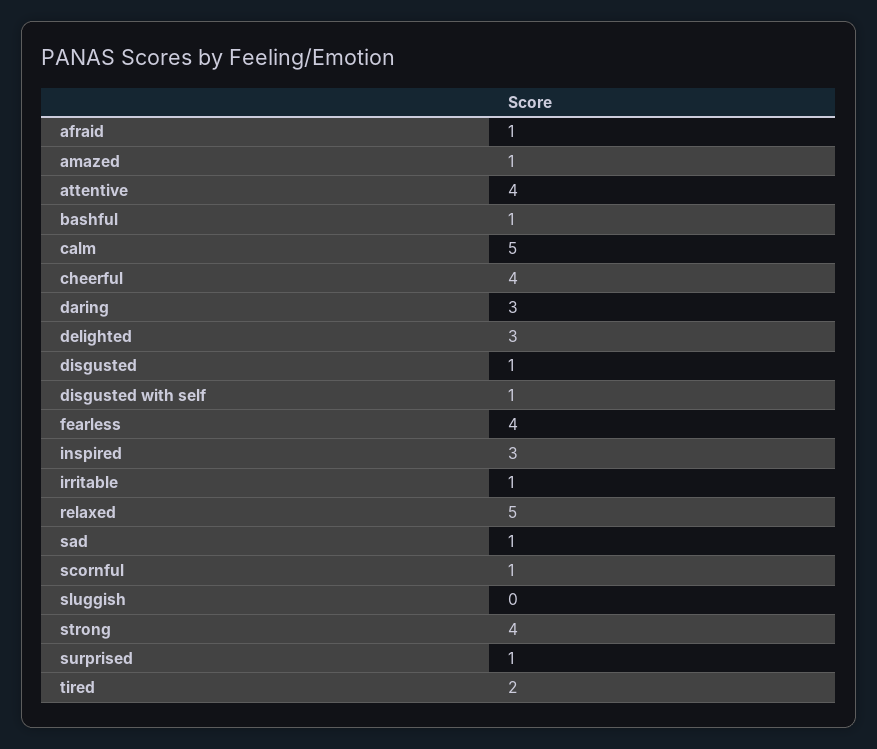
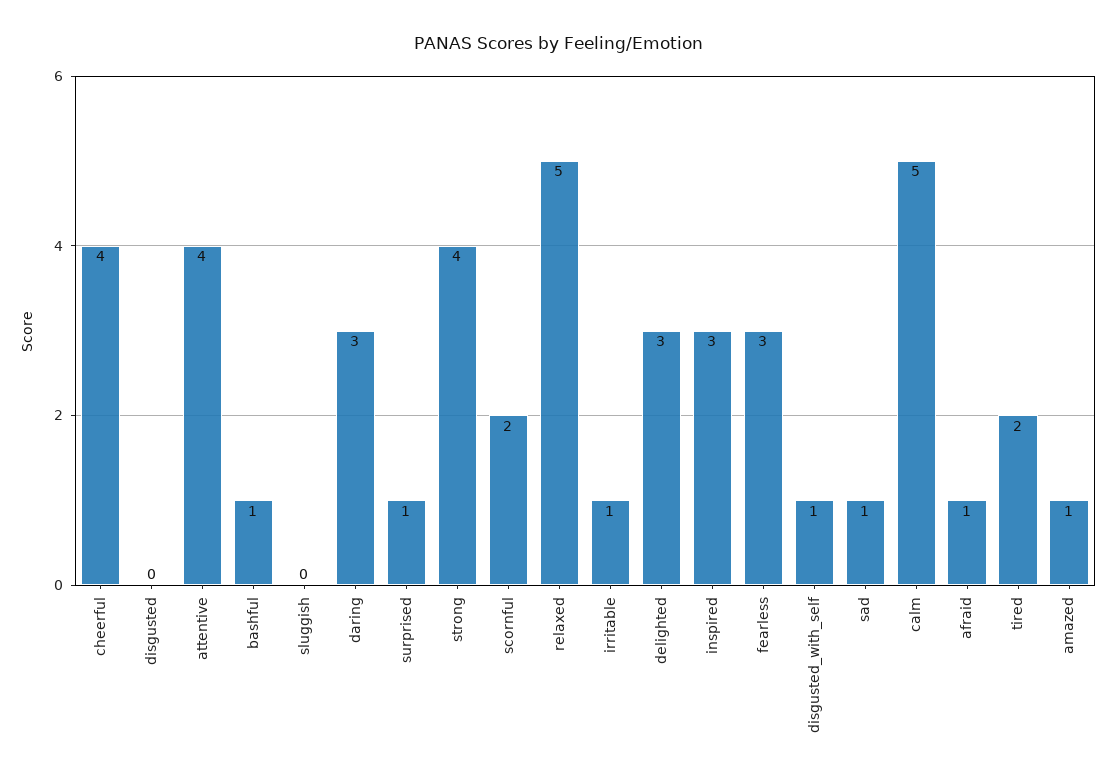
  {
    "afraid": 1,
    "amazed": 1,
    "attentive": 4,
    "bashful": 1,
    "calm": 5,
    "cheerful": 4,
    "daring": 3,
    "delighted": 3,
-   "disgusted": 1,
+   "disgusted": 0,
    "disgusted with self": 1,
-   "fearless": 4,
+   "fearless": 3,
    "inspired": 3,
    "irritable": 1,
    "relaxed": 5,
    "sad": 1,
-   "scornful": 1,
+   "scornful": 2,
    "sluggish": 0,
    "strong": 4,
    "surprised": 1,
    "tired": 2
  }

